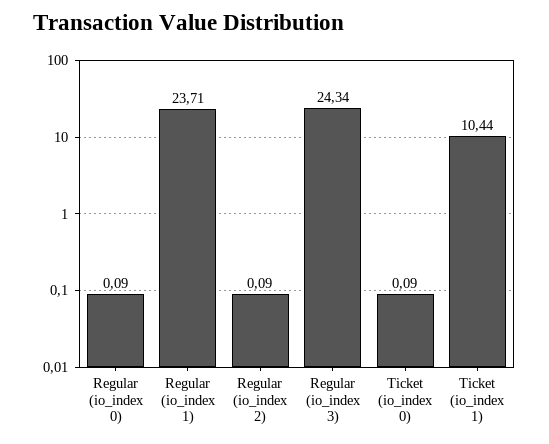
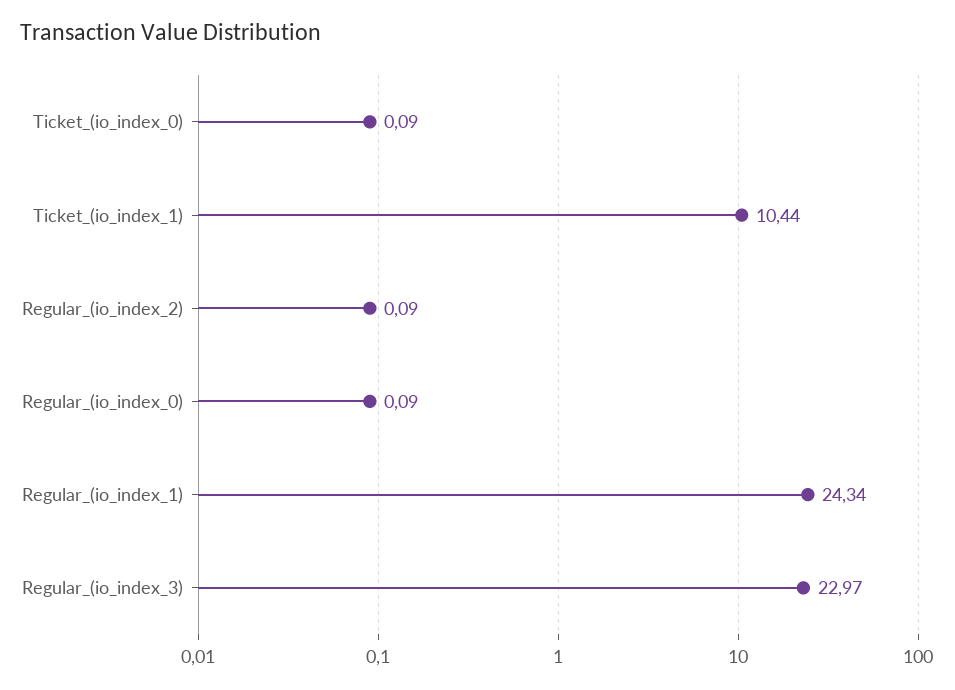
  {
    "Regular (io_index 0)": 0.09,
-   "Regular (io_index 1)": 23.71,
+   "Regular (io_index 1)": 24.34,
    "Regular (io_index 2)": 0.09,
-   "Regular (io_index 3)": 24.34,
+   "Regular (io_index 3)": 22.97,
    "Ticket (io_index 0)": 0.09,
    "Ticket (io_index 1)": 10.44
  }

